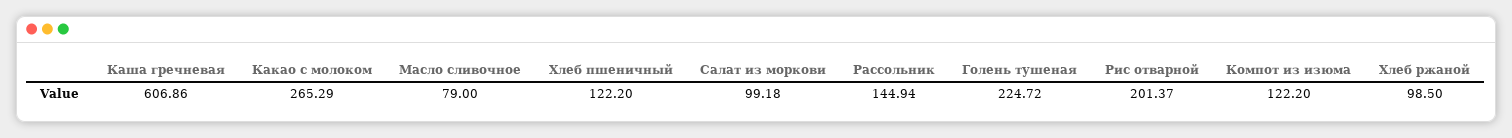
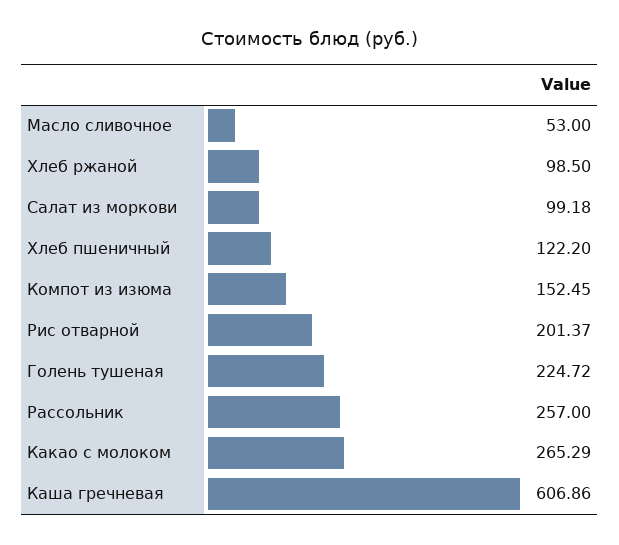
  {
    "Каша гречневая": 606.86,
    "Какао с молоком": 265.29,
-   "Масло сливочное": 79,
+   "Масло сливочное": 53,
    "Хлеб пшеничный": 122.2,
    "Салат из моркови": 99.18,
-   "Рассольник": 144.94,
+   "Рассольник": 257,
    "Голень тушеная": 224.72,
    "Рис отварной": 201.37,
-   "Компот из изюма": 122.2,
+   "Компот из изюма": 152.45,
    "Хлеб ржаной": 98.5
  }

